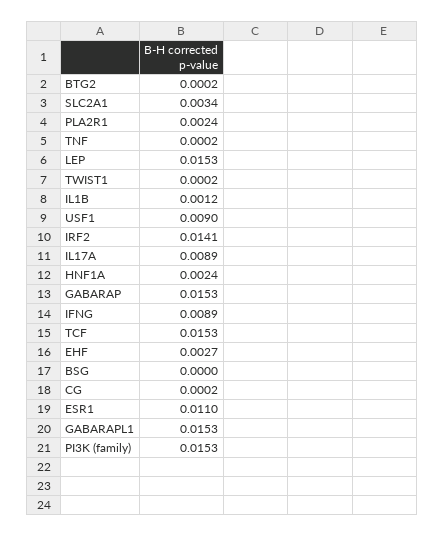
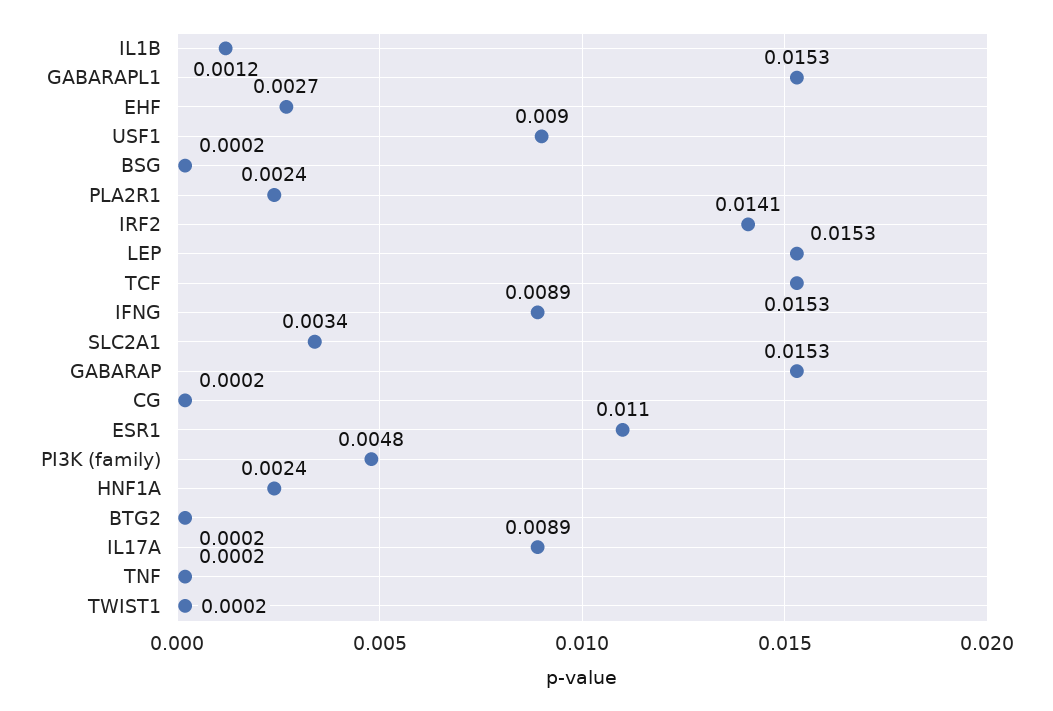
  {
    "BTG2": 0.0002,
    "SLC2A1": 0.0034,
    "PLA2R1": 0.0024,
    "TNF": 0.0002,
    "LEP": 0.0153,
    "TWIST1": 0.0002,
    "IL1B": 0.0012,
    "USF1": 0.009,
    "IRF2": 0.0141,
    "IL17A": 0.0089,
    "HNF1A": 0.0024,
    "GABARAP": 0.0153,
    "IFNG": 0.0089,
    "TCF": 0.0153,
    "EHF": 0.0027,
-   "BSG": 0,
+   "BSG": 0.0002,
    "CG": 0.0002,
    "ESR1": 0.011,
    "GABARAPL1": 0.0153,
-   "PI3K (family)": 0.0153
+   "PI3K (family)": 0.0048
  }

